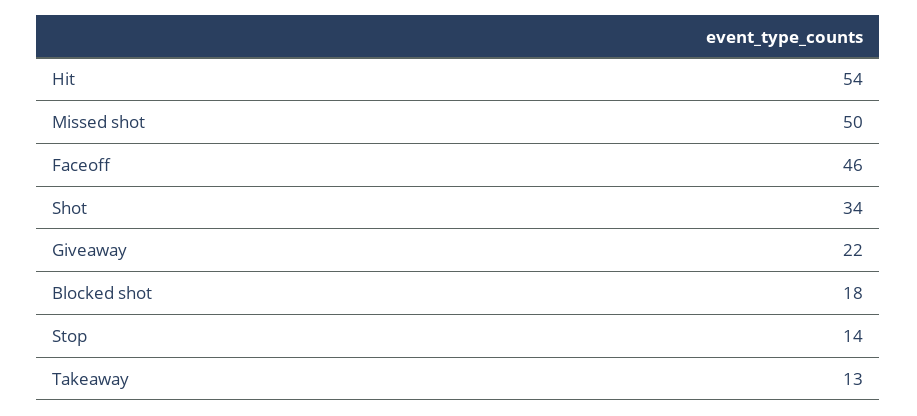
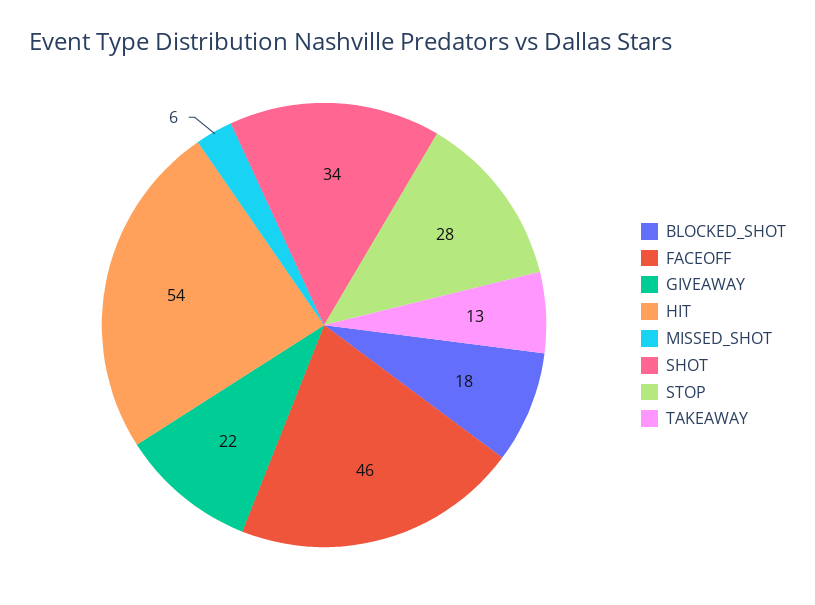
  {
    "Hit": 54,
-   "Missed shot": 50,
+   "Missed shot": 6,
    "Faceoff": 46,
    "Shot": 34,
    "Giveaway": 22,
    "Blocked shot": 18,
-   "Stop": 14,
+   "Stop": 28,
    "Takeaway": 13
  }

